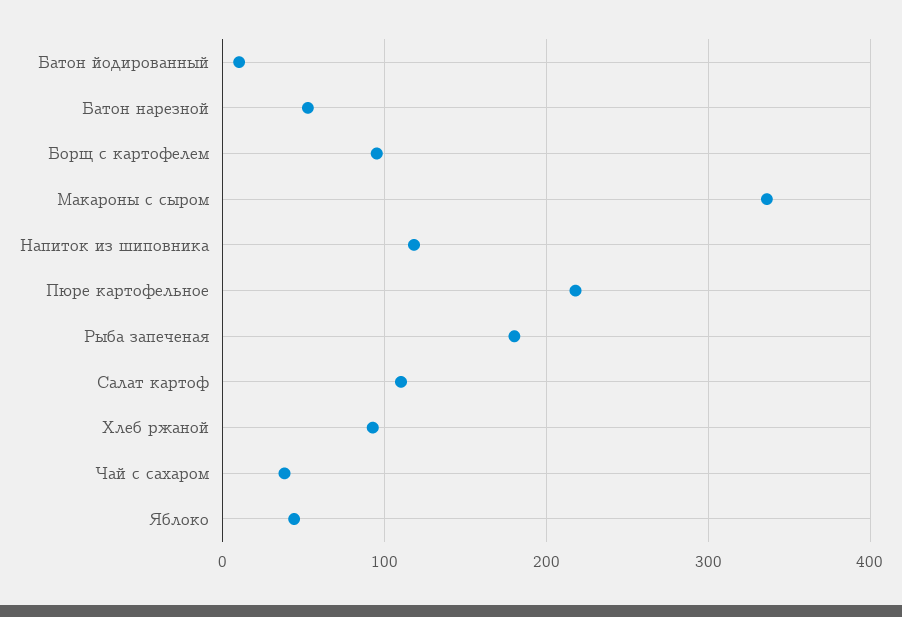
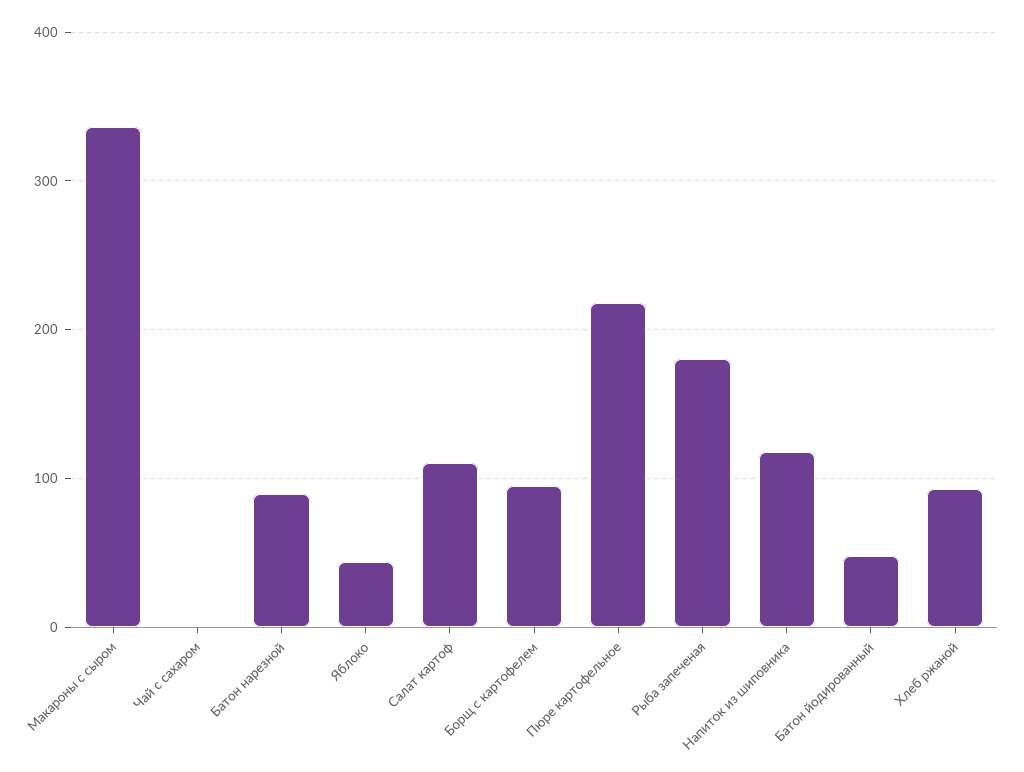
  {
-   "Батон йодированный": 10,
+   "Батон йодированный": 50,
-   "Батон нарезной": 50,
+   "Батон нарезной": 90,
    "Борщ с картофелем": 100,
    "Макароны с сыром": 340,
    "Напиток из шиповника": 120,
    "Пюре картофельное": 220,
    "Рыба запеченая": 180,
    "Салат картоф": 110,
    "Хлеб ржаной": 90,
-   "Чай с сахаром": 40,
+   "Чай с сахаром": 0,
    "Яблоко": 40
  }

